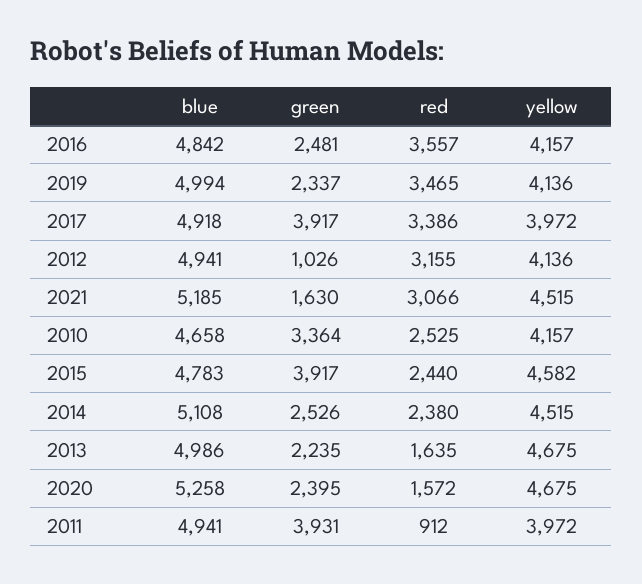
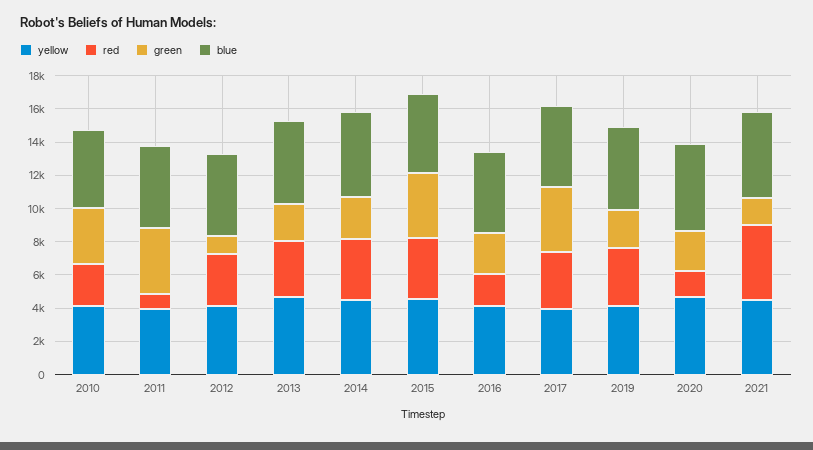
  {
    "blue": {
      "2016": 4842,
      "2019": 4994,
      "2017": 4918,
      "2012": 4941,
      "2021": 5185,
      "2010": 4658,
      "2015": 4783,
      "2014": 5108,
      "2013": 4986,
      "2020": 5258,
      "2011": 4941
    },
    "green": {
      "2016": 2481,
      "2019": 2337,
      "2017": 3917,
      "2012": 1026,
      "2021": 1630,
      "2010": 3364,
      "2015": 3917,
      "2014": 2526,
      "2013": 2235,
      "2020": 2395,
      "2011": 3931
    },
    "red": {
-     "2016": 3557,
+     "2016": 2000,
      "2019": 3465,
      "2017": 3386,
      "2012": 3155,
-     "2021": 3066,
+     "2021": 4500,
      "2010": 2525,
-     "2015": 2440,
+     "2015": 3500,
-     "2014": 2380,
+     "2014": 3500,
-     "2013": 1635,
+     "2013": 3500,
      "2020": 1572,
      "2011": 912
    },
    "yellow": {
      "2016": 4157,
      "2019": 4136,
      "2017": 3972,
      "2012": 4136,
      "2021": 4515,
      "2010": 4157,
      "2015": 4582,
      "2014": 4515,
      "2013": 4675,
      "2020": 4675,
      "2011": 3972
    }
  }

